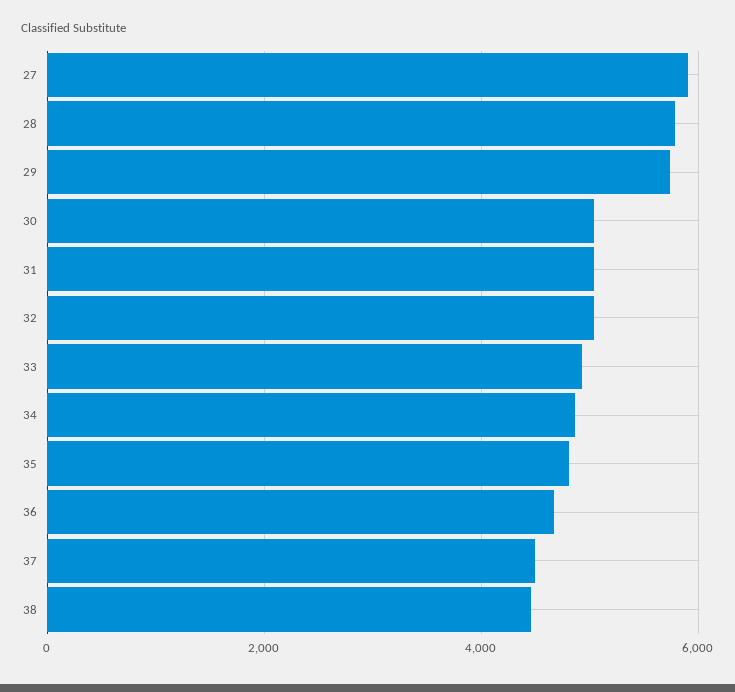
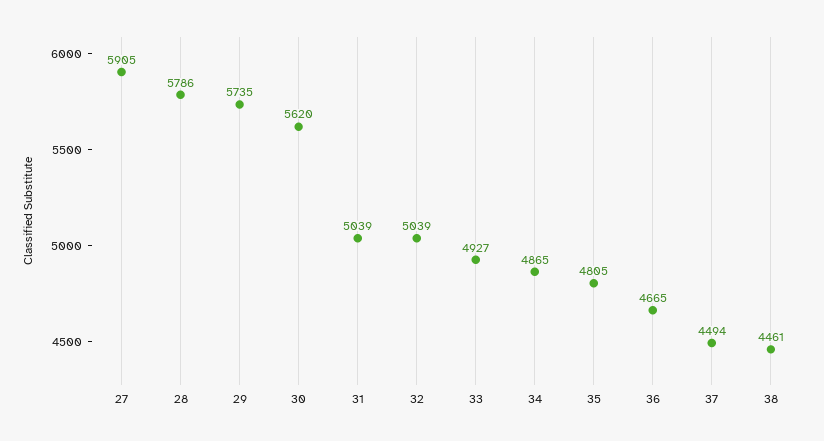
  {
    "27": 5905,
    "28": 5786,
    "29": 5735,
-   "30": 5000,
+   "30": 5620,
    "31": 5039,
    "32": 5039,
    "33": 4927,
    "34": 4865,
    "35": 4805,
    "36": 4665,
    "37": 4494,
    "38": 4461
  }

